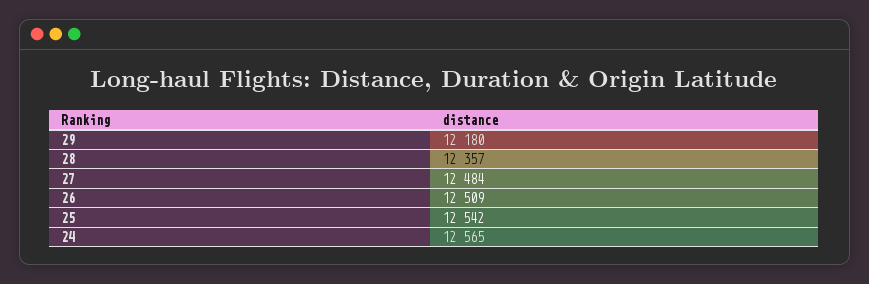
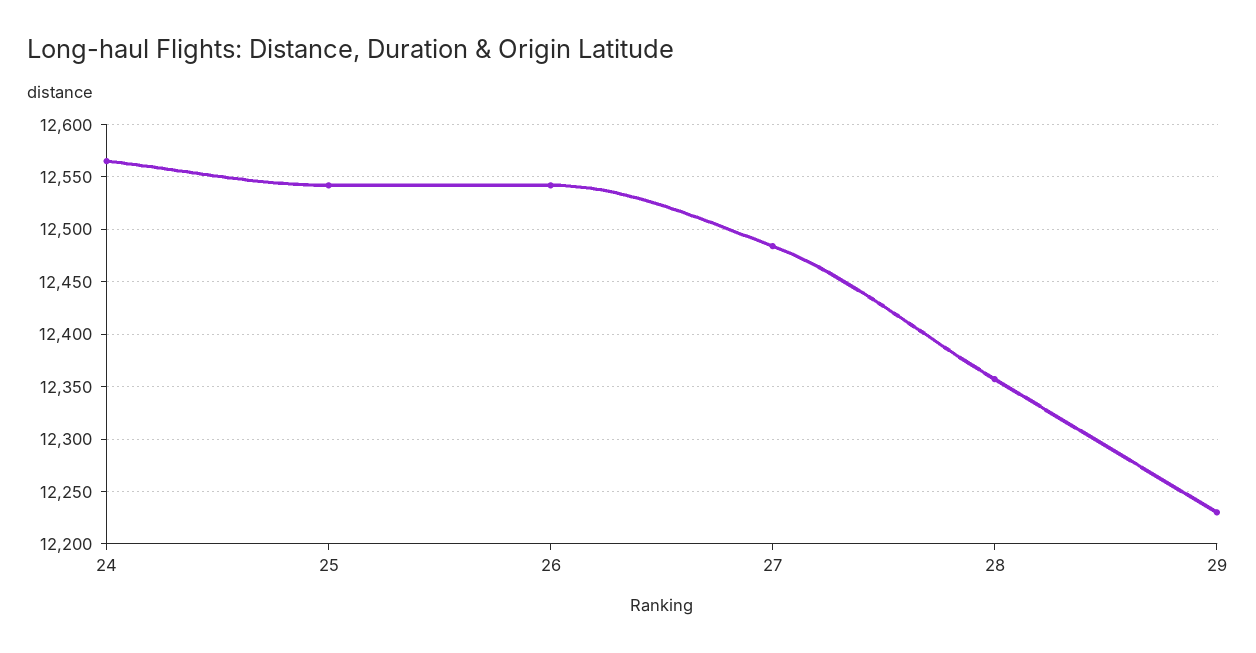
  {
-   "29": 12180,
+   "29": 12230,
    "28": 12357,
    "27": 12484,
-   "26": 12509,
+   "26": 12540,
    "25": 12542,
    "24": 12565
  }

